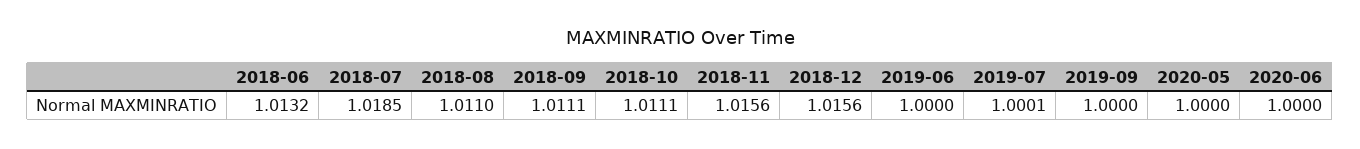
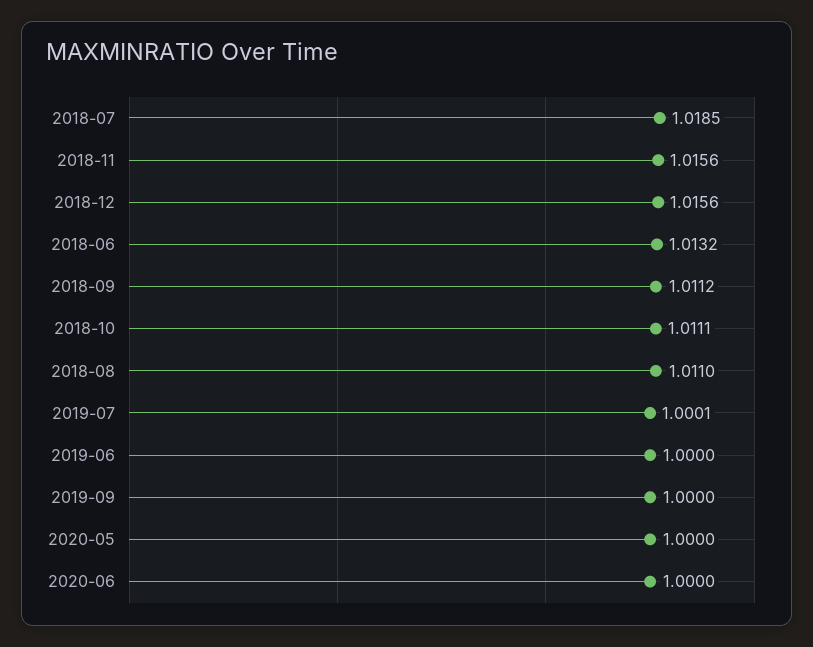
  {
    "2018-06": 1.0132,
    "2018-07": 1.0185,
    "2018-08": 1.011,
-   "2018-09": 1.0111,
+   "2018-09": 1.0112,
    "2018-10": 1.0111,
    "2018-11": 1.0156,
    "2018-12": 1.0156,
    "2019-06": 1,
    "2019-07": 1.0001,
    "2019-09": 1,
    "2020-05": 1,
    "2020-06": 1
  }

